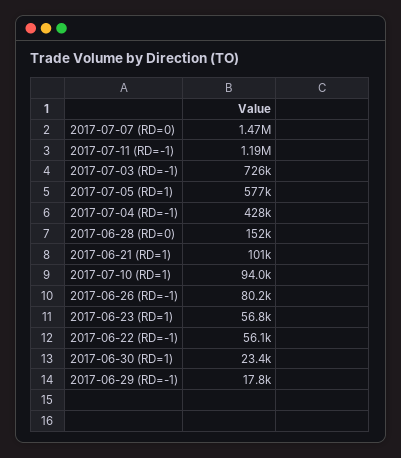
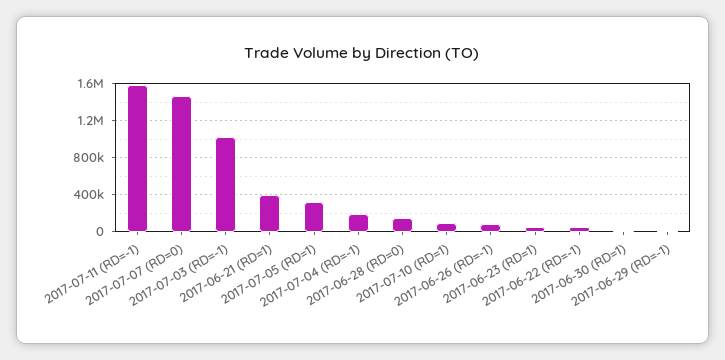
  {
    "2017-07-07 (RD=0)": 1470000,
-   "2017-07-11 (RD=-1)": 1190000,
+   "2017-07-11 (RD=-1)": 1600000,
-   "2017-07-03 (RD=-1)": 726000,
+   "2017-07-03 (RD=-1)": 1000000,
-   "2017-07-05 (RD=1)": 577000,
+   "2017-07-05 (RD=1)": 300000,
-   "2017-07-04 (RD=-1)": 428000,
+   "2017-07-04 (RD=-1)": 200000,
    "2017-06-28 (RD=0)": 152000,
-   "2017-06-21 (RD=1)": 101000,
+   "2017-06-21 (RD=1)": 400000,
    "2017-07-10 (RD=1)": 94000,
    "2017-06-26 (RD=-1)": 80200,
    "2017-06-23 (RD=1)": 56800,
    "2017-06-22 (RD=-1)": 56100,
    "2017-06-30 (RD=1)": 23400,
    "2017-06-29 (RD=-1)": 17800
  }

